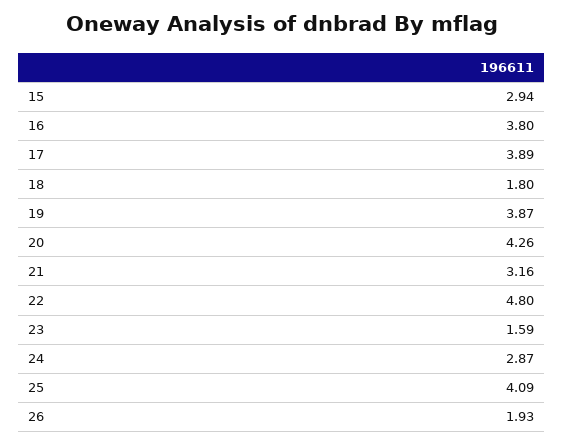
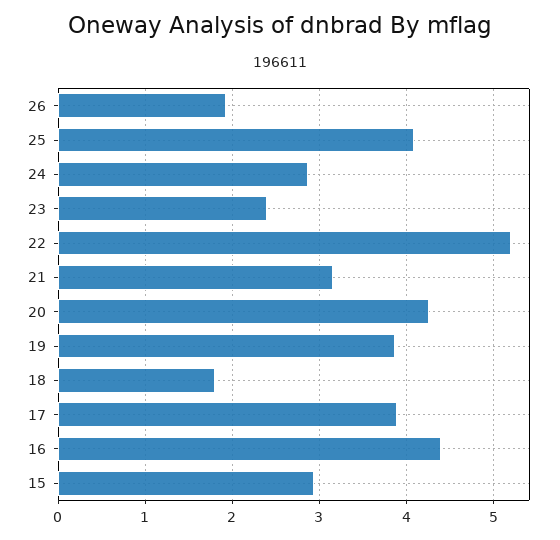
  {
    "15": 2.94,
-   "16": 3.8,
+   "16": 4.4,
    "17": 3.89,
    "18": 1.8,
    "19": 3.87,
    "20": 4.26,
    "21": 3.16,
-   "22": 4.8,
+   "22": 5.2,
-   "23": 1.59,
+   "23": 2.4,
    "24": 2.87,
    "25": 4.09,
    "26": 1.93
  }

